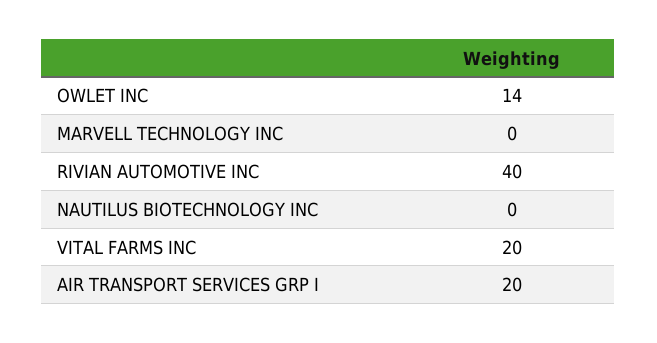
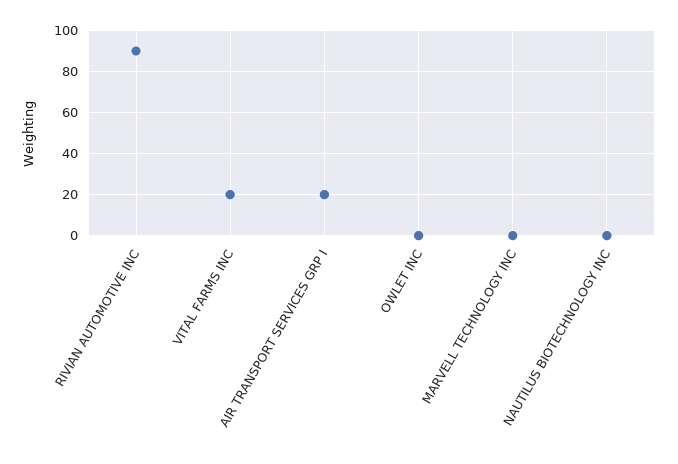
  {
-   "OWLET INC": 14,
+   "OWLET INC": 0,
    "MARVELL TECHNOLOGY INC": 0,
-   "RIVIAN AUTOMOTIVE INC": 40,
+   "RIVIAN AUTOMOTIVE INC": 90,
    "NAUTILUS BIOTECHNOLOGY INC": 0,
    "VITAL FARMS INC": 20,
    "AIR TRANSPORT SERVICES GRP I": 20
  }

